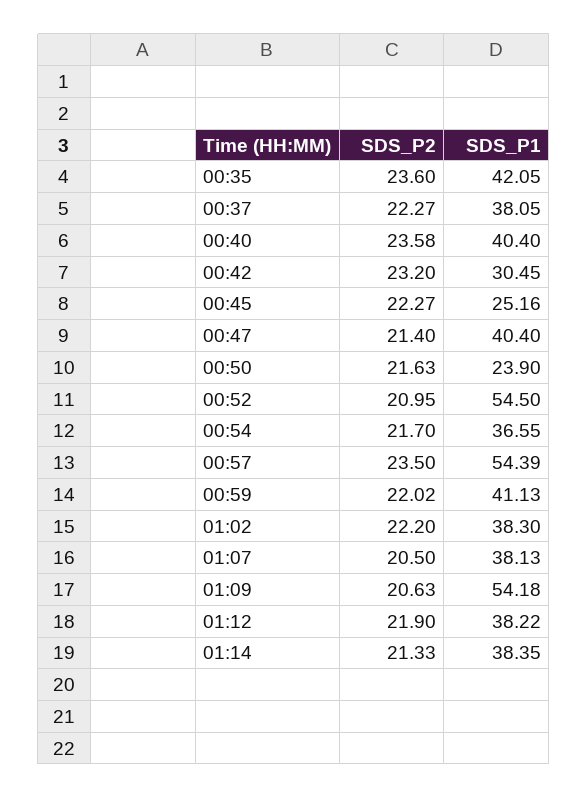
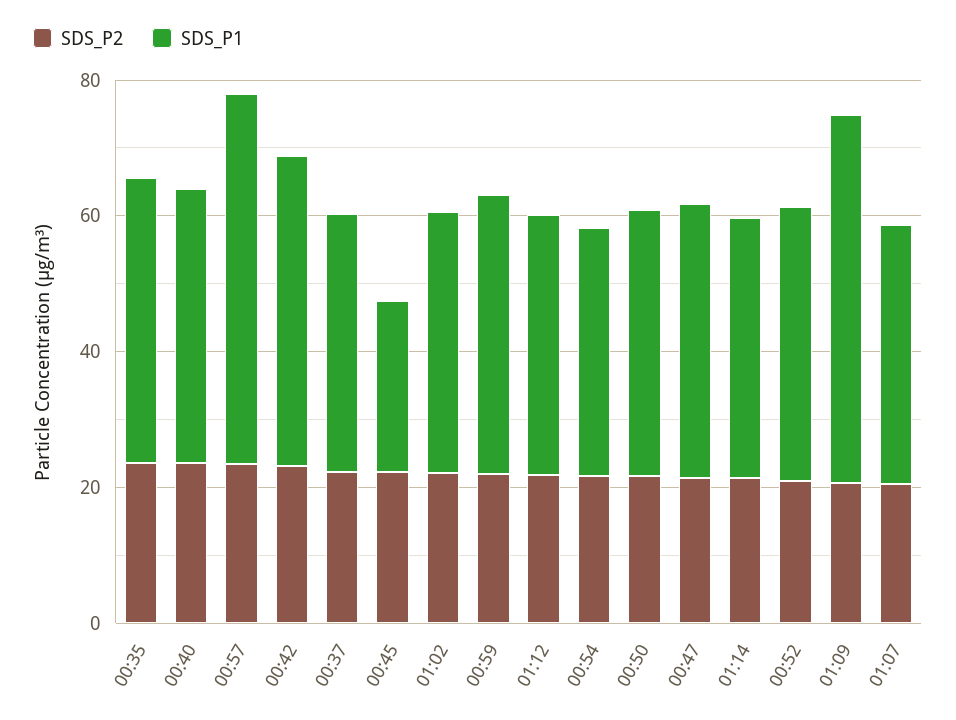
  {
    "SDS_P2": {
      "00:35": 23.6,
      "00:37": 22.27,
      "00:40": 23.58,
      "00:42": 23.2,
      "00:45": 22.27,
      "00:47": 21.4,
      "00:50": 21.63,
      "00:52": 20.95,
      "00:54": 21.7,
      "00:57": 23.5,
      "00:59": 22.02,
      "01:02": 22.2,
      "01:07": 20.5,
      "01:09": 20.63,
      "01:12": 21.9,
      "01:14": 21.33
    },
    "SDS_P1": {
      "00:35": 42.05,
      "00:37": 38.05,
      "00:40": 40.4,
-     "00:42": 30.45,
+     "00:42": 45,
      "00:45": 25.16,
      "00:47": 40.4,
-     "00:50": 23.9,
+     "00:50": 40,
-     "00:52": 54.5,
+     "00:52": 40,
      "00:54": 36.55,
      "00:57": 54.39,
      "00:59": 41.13,
      "01:02": 38.3,
      "01:07": 38.13,
      "01:09": 54.18,
      "01:12": 38.22,
      "01:14": 38.35
    }
  }

